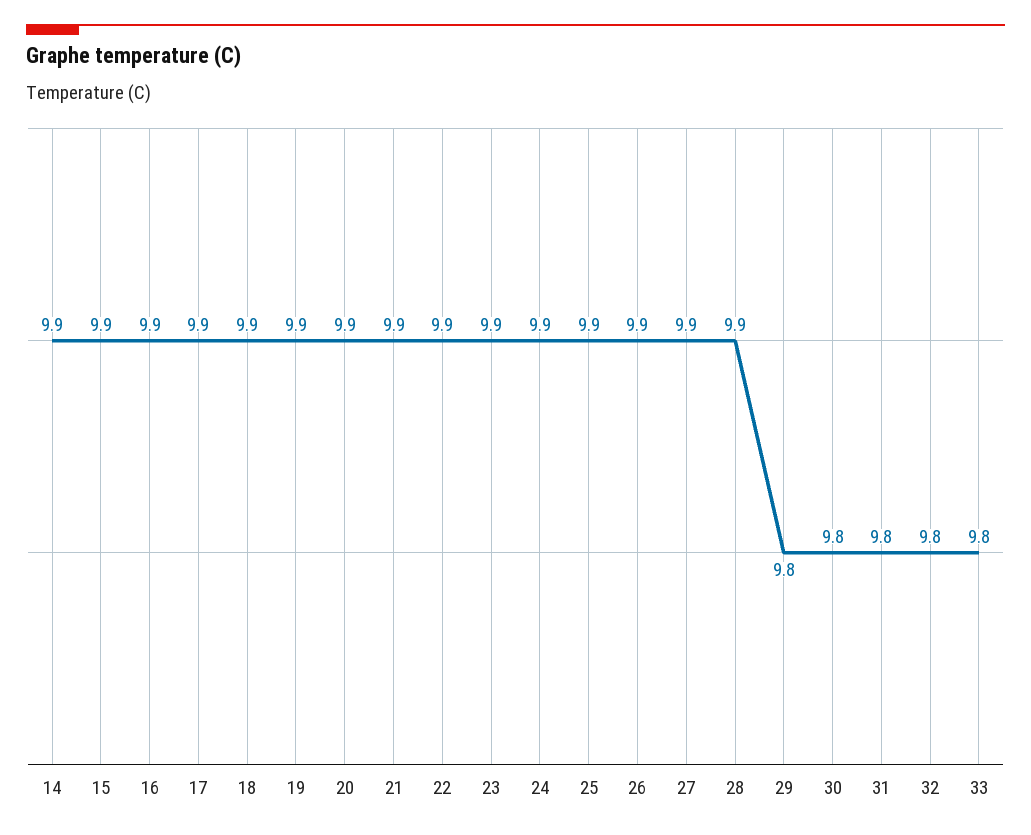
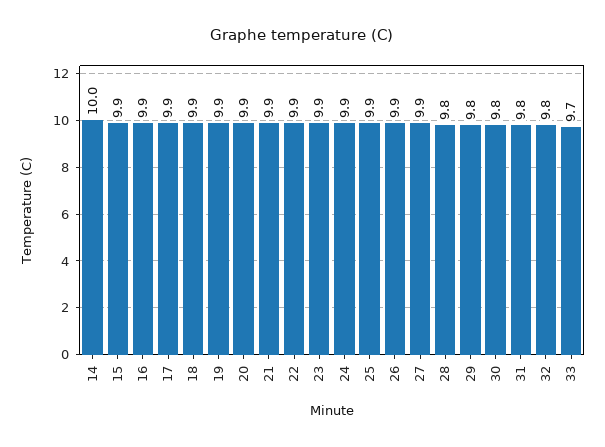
  {
-   "14": 9.9,
+   "14": 10,
    "15": 9.9,
    "16": 9.9,
    "17": 9.9,
    "18": 9.9,
    "19": 9.9,
    "20": 9.9,
    "21": 9.9,
    "22": 9.9,
    "23": 9.9,
    "24": 9.9,
    "25": 9.9,
    "26": 9.9,
    "27": 9.9,
-   "28": 9.9,
+   "28": 9.8,
    "29": 9.8,
    "30": 9.8,
    "31": 9.8,
    "32": 9.8,
-   "33": 9.8
+   "33": 9.7
  }

